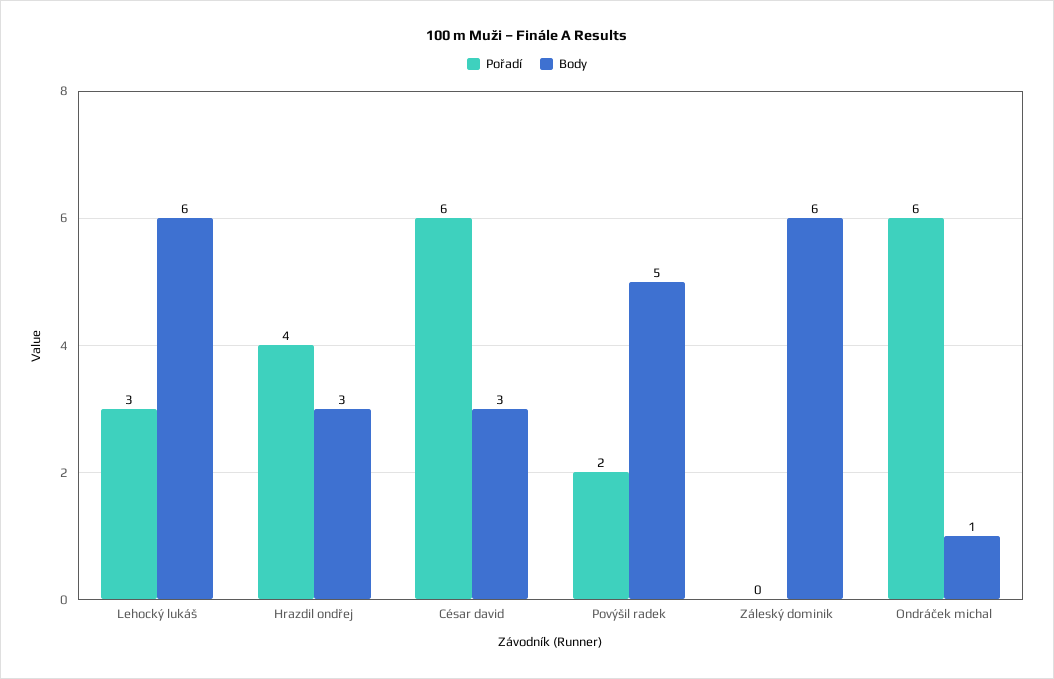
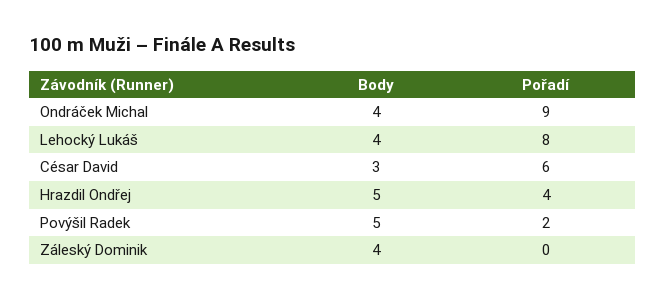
  {
    "Pořadí": {
-     "Lehocký lukáš": 3,
+     "Lehocký lukáš": 8,
      "Hrazdil ondřej": 4,
      "César david": 6,
      "Povýšil radek": 2,
      "Záleský dominik": 0,
-     "Ondráček michal": 6
+     "Ondráček michal": 9
    },
    "Body": {
-     "Lehocký lukáš": 6,
+     "Lehocký lukáš": 4,
-     "Hrazdil ondřej": 3,
+     "Hrazdil ondřej": 5,
      "César david": 3,
      "Povýšil radek": 5,
-     "Záleský dominik": 6,
+     "Záleský dominik": 4,
-     "Ondráček michal": 1
+     "Ondráček michal": 4
    }
  }

